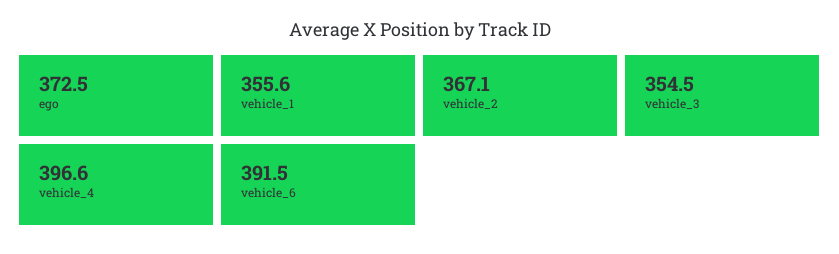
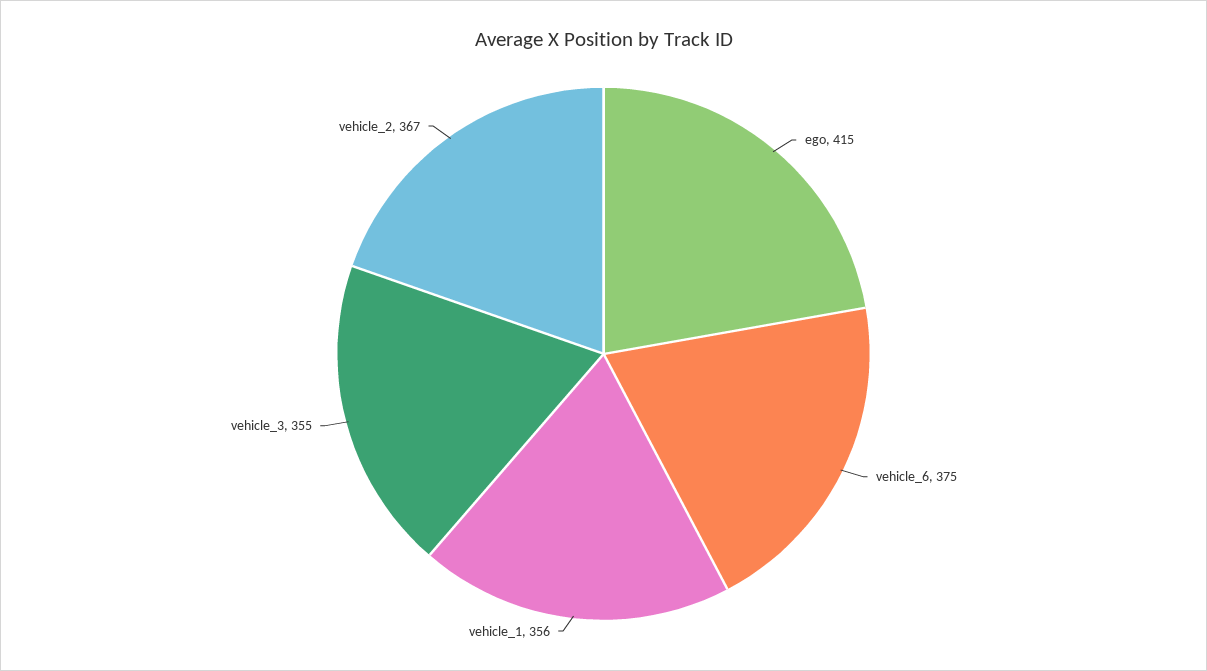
  {
-   "ego": 372.5,
+   "ego": 415,
    "vehicle_1": 355.6,
    "vehicle_2": 367.1,
    "vehicle_3": 354.5,
-   "vehicle_4": 396.6,
-   "vehicle_6": 391.5
+   "vehicle_6": 375
  }

